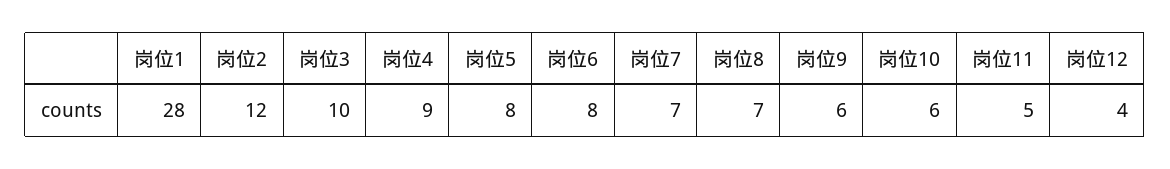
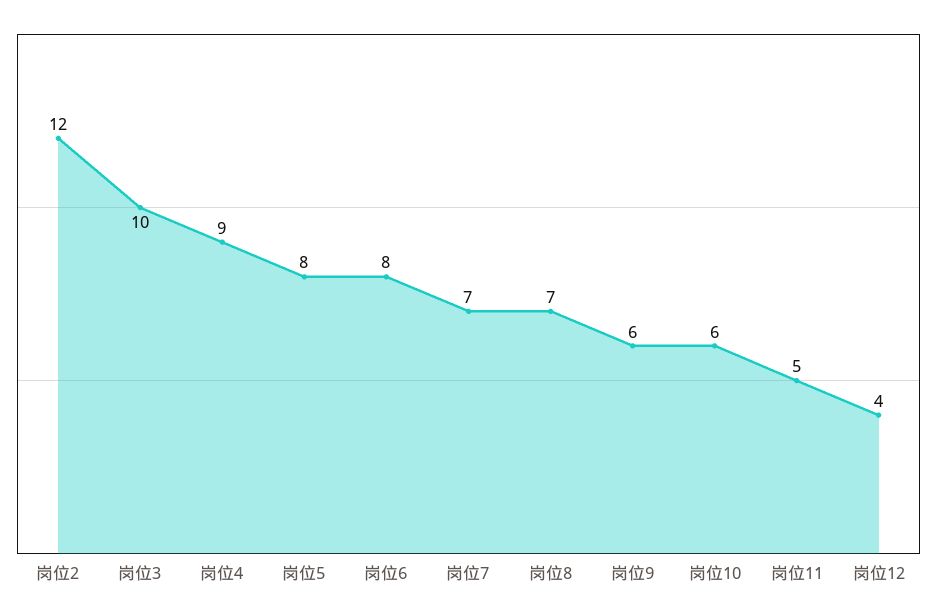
  {
-   "岗位1": 28,
    "岗位2": 12,
    "岗位3": 10,
    "岗位4": 9,
    "岗位5": 8,
    "岗位6": 8,
    "岗位7": 7,
    "岗位8": 7,
    "岗位9": 6,
    "岗位10": 6,
    "岗位11": 5,
    "岗位12": 4
  }

